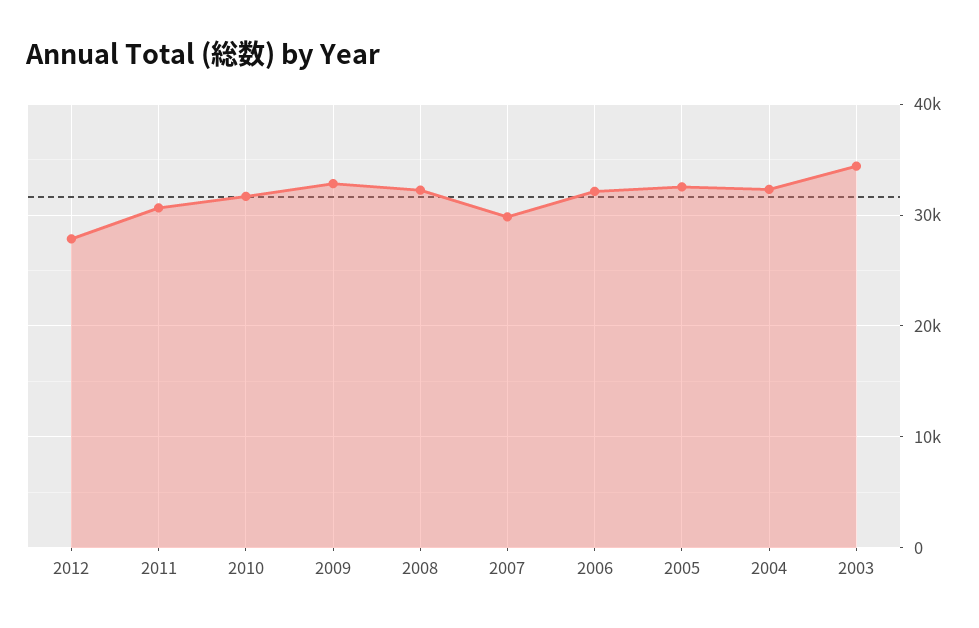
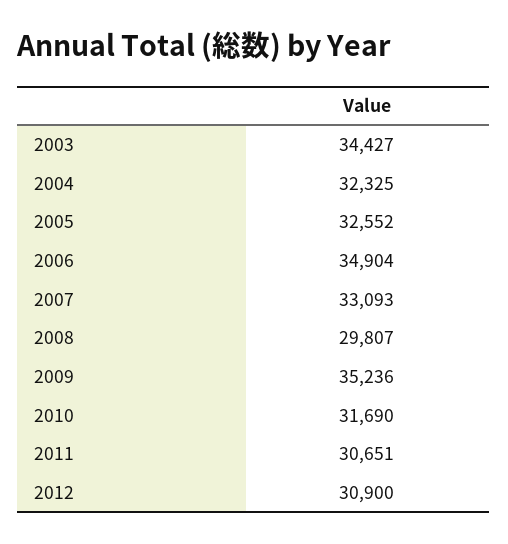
  {
-   "2012": 28000,
+   "2012": 30900,
    "2011": 30651,
    "2010": 31690,
-   "2009": 33000,
+   "2009": 35236,
-   "2008": 32000,
+   "2008": 29807,
-   "2007": 30000,
+   "2007": 33093,
-   "2006": 32000,
+   "2006": 34904,
    "2005": 32552,
    "2004": 32325,
    "2003": 34427
  }

